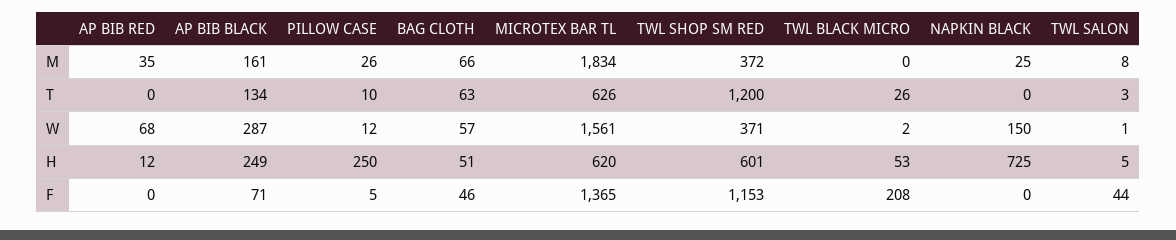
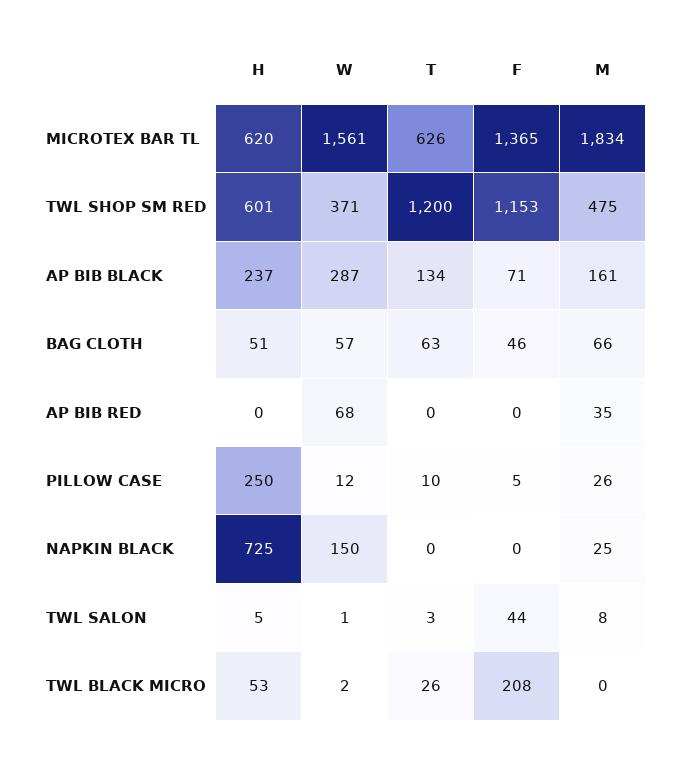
  {
    "AP BIB RED": {
      "M": 35,
      "T": 0,
      "W": 68,
-     "H": 12,
+     "H": 0,
      "F": 0
    },
    "AP BIB BLACK": {
      "M": 161,
      "T": 134,
      "W": 287,
-     "H": 249,
+     "H": 237,
      "F": 71
    },
    "PILLOW CASE": {
      "M": 26,
      "T": 10,
      "W": 12,
      "H": 250,
      "F": 5
    },
    "BAG CLOTH": {
      "M": 66,
      "T": 63,
      "W": 57,
      "H": 51,
      "F": 46
    },
    "MICROTEX BAR TL": {
      "M": 1834,
      "T": 626,
      "W": 1561,
      "H": 620,
      "F": 1365
    },
    "TWL SHOP SM RED": {
-     "M": 372,
+     "M": 475,
      "T": 1200,
      "W": 371,
      "H": 601,
      "F": 1153
    },
    "TWL BLACK MICRO": {
      "M": 0,
      "T": 26,
      "W": 2,
      "H": 53,
      "F": 208
    },
    "NAPKIN BLACK": {
      "M": 25,
      "T": 0,
      "W": 150,
      "H": 725,
      "F": 0
    },
    "TWL SALON": {
      "M": 8,
      "T": 3,
      "W": 1,
      "H": 5,
      "F": 44
    }
  }

